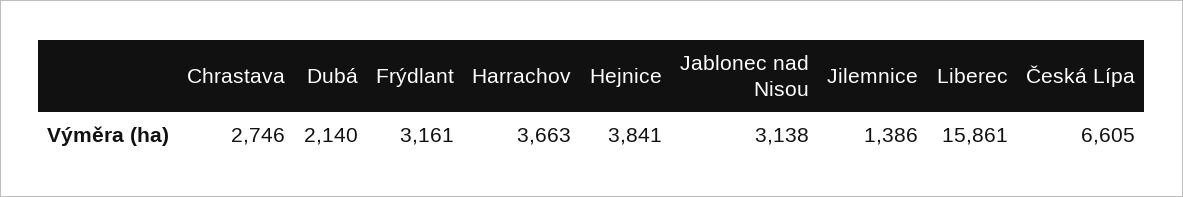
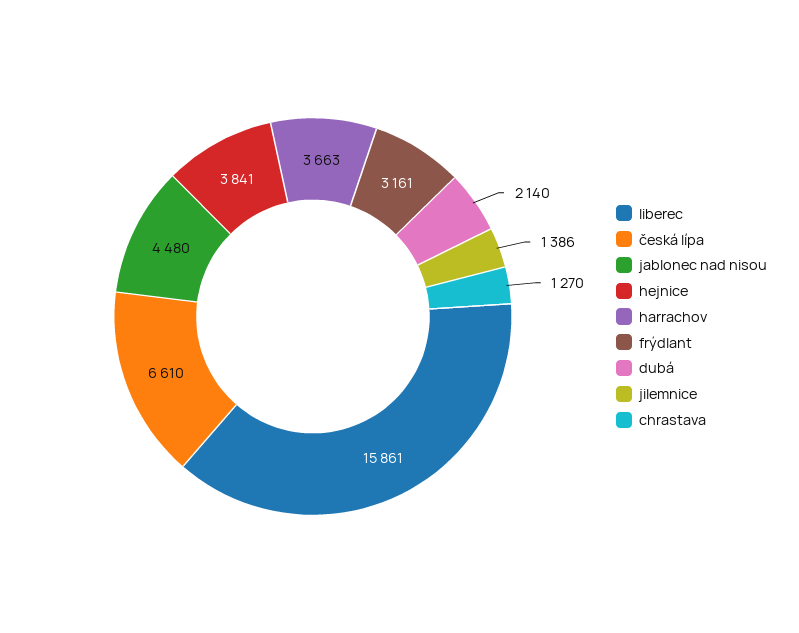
  {
-   "Chrastava": 2746,
+   "Chrastava": 1270,
    "Dubá": 2140,
    "Frýdlant": 3161,
    "Harrachov": 3663,
    "Hejnice": 3841,
-   "Jablonec nad Nisou": 3138,
+   "Jablonec nad Nisou": 4480,
    "Jilemnice": 1386,
    "Liberec": 15861,
-   "Česká Lípa": 6605
+   "Česká Lípa": 6610
  }

